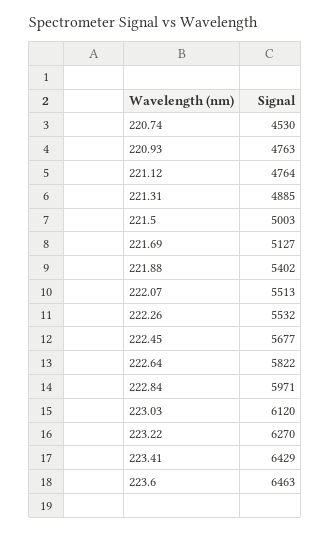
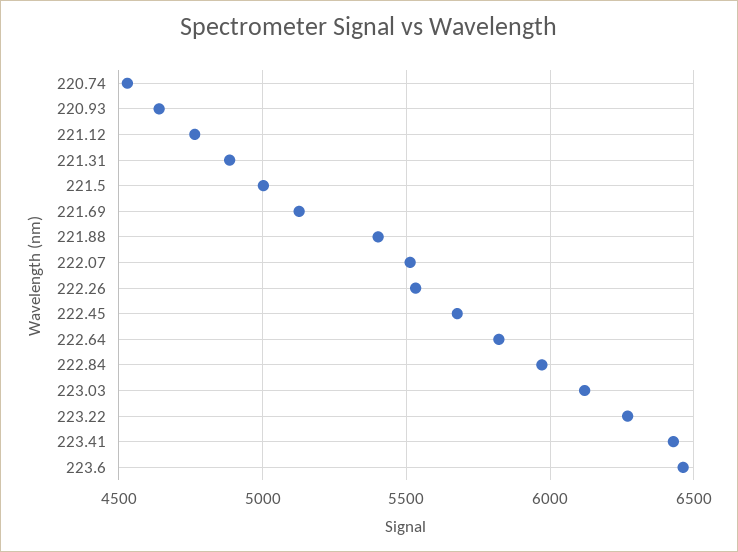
  {
    "220.74": 4530,
-   "220.93": 4763,
+   "220.93": 4650,
    "221.12": 4764,
    "221.31": 4885,
    "221.5": 5003,
    "221.69": 5127,
    "221.88": 5402,
    "222.07": 5513,
    "222.26": 5532,
    "222.45": 5677,
    "222.64": 5822,
    "222.84": 5971,
    "223.03": 6120,
    "223.22": 6270,
    "223.41": 6429,
    "223.6": 6463
  }

